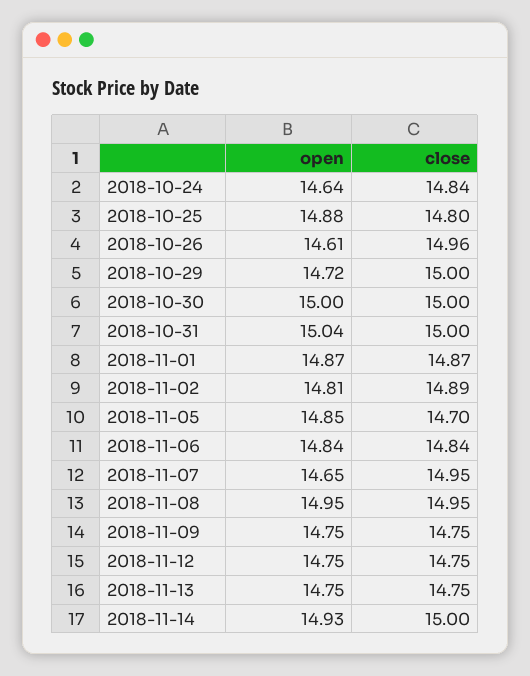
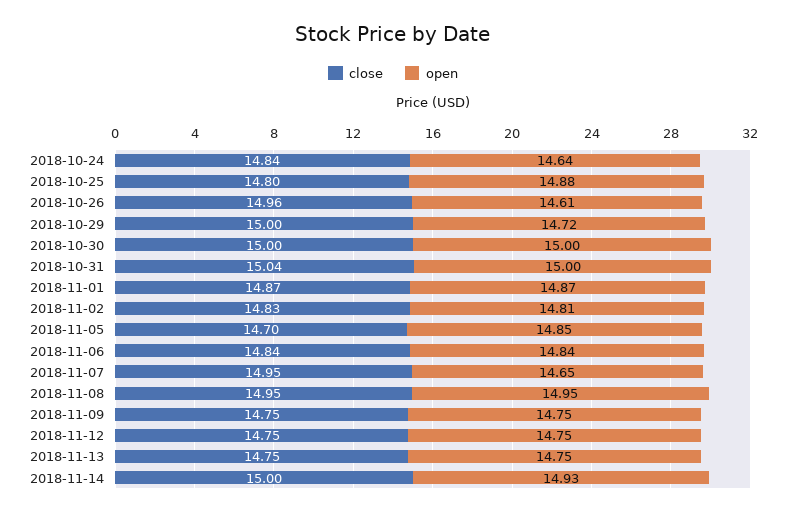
  {
    "open": {
      "2018-10-24": 14.64,
      "2018-10-25": 14.88,
      "2018-10-26": 14.61,
      "2018-10-29": 14.72,
      "2018-10-30": 15,
-     "2018-10-31": 15.04,
+     "2018-10-31": 15,
      "2018-11-01": 14.87,
      "2018-11-02": 14.81,
      "2018-11-05": 14.85,
      "2018-11-06": 14.84,
      "2018-11-07": 14.65,
      "2018-11-08": 14.95,
      "2018-11-09": 14.75,
      "2018-11-12": 14.75,
      "2018-11-13": 14.75,
      "2018-11-14": 14.93
    },
    "close": {
      "2018-10-24": 14.84,
      "2018-10-25": 14.8,
      "2018-10-26": 14.96,
      "2018-10-29": 15,
      "2018-10-30": 15,
-     "2018-10-31": 15,
+     "2018-10-31": 15.04,
      "2018-11-01": 14.87,
-     "2018-11-02": 14.89,
+     "2018-11-02": 14.83,
      "2018-11-05": 14.7,
      "2018-11-06": 14.84,
      "2018-11-07": 14.95,
      "2018-11-08": 14.95,
      "2018-11-09": 14.75,
      "2018-11-12": 14.75,
      "2018-11-13": 14.75,
      "2018-11-14": 15
    }
  }

